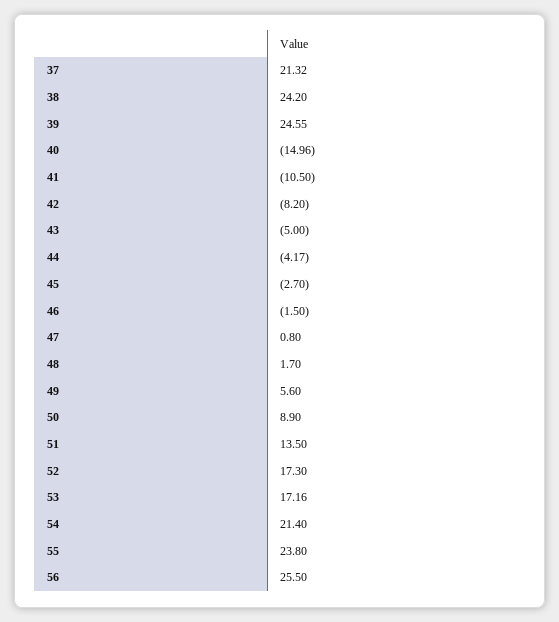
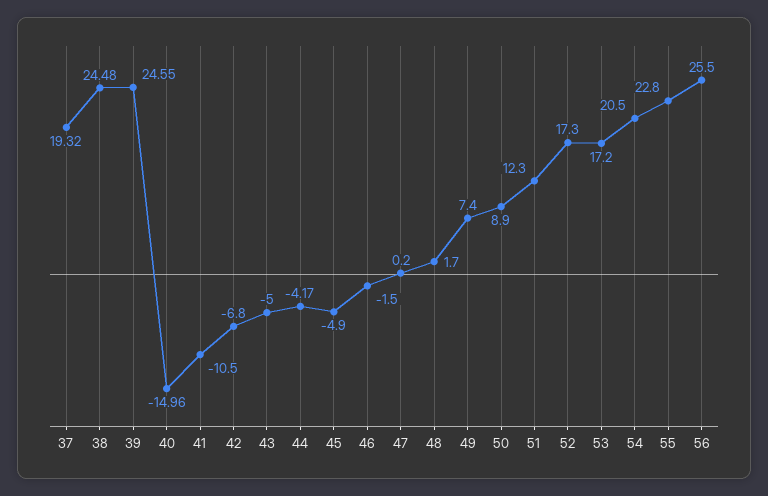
  {
-   "37": 21.32,
+   "37": 19.32,
-   "38": 24.2,
+   "38": 24.48,
    "39": 24.55,
    "40": -14.96,
    "41": -10.5,
-   "42": -8.2,
+   "42": -6.8,
    "43": -5,
    "44": -4.17,
-   "45": -2.7,
+   "45": -4.9,
    "46": -1.5,
-   "47": 0.8,
+   "47": 0.2,
    "48": 1.7,
-   "49": 5.6,
+   "49": 7.4,
    "50": 8.9,
-   "51": 13.5,
+   "51": 12.3,
    "52": 17.3,
-   "53": 17.16,
+   "53": 17.2,
-   "54": 21.4,
+   "54": 20.5,
-   "55": 23.8,
+   "55": 22.8,
    "56": 25.5
  }

